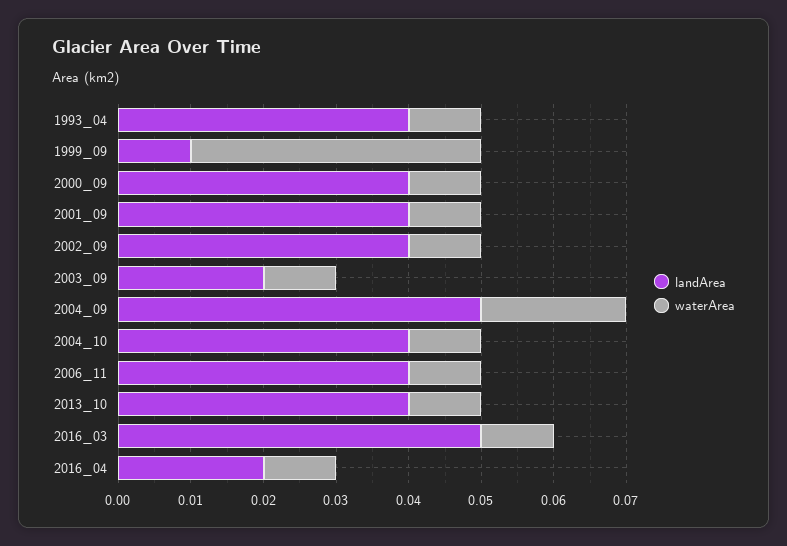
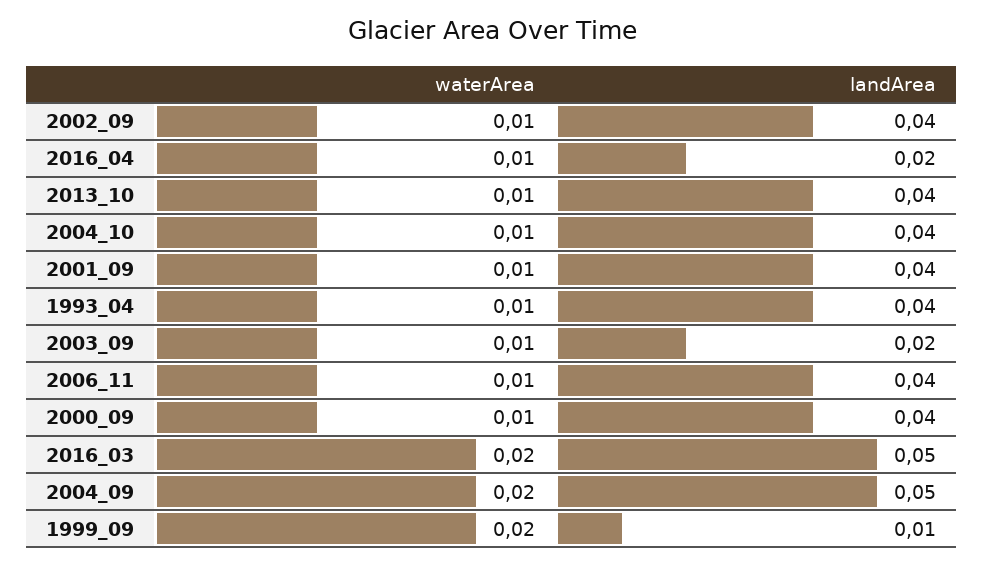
  {
    "landArea": {
      "1993_04": 0.04,
      "1999_09": 0.01,
      "2000_09": 0.04,
      "2001_09": 0.04,
      "2002_09": 0.04,
      "2003_09": 0.02,
      "2004_09": 0.05,
      "2004_10": 0.04,
      "2006_11": 0.04,
      "2013_10": 0.04,
      "2016_03": 0.05,
      "2016_04": 0.02
    },
    "waterArea": {
      "1993_04": 0.01,
-     "1999_09": 0.04,
+     "1999_09": 0.02,
      "2000_09": 0.01,
      "2001_09": 0.01,
      "2002_09": 0.01,
      "2003_09": 0.01,
      "2004_09": 0.02,
      "2004_10": 0.01,
      "2006_11": 0.01,
      "2013_10": 0.01,
-     "2016_03": 0.01,
+     "2016_03": 0.02,
      "2016_04": 0.01
    }
  }

